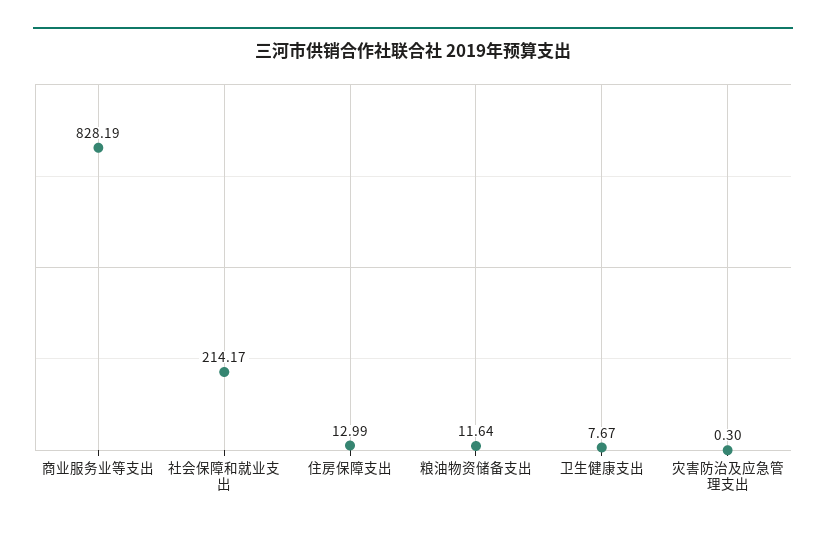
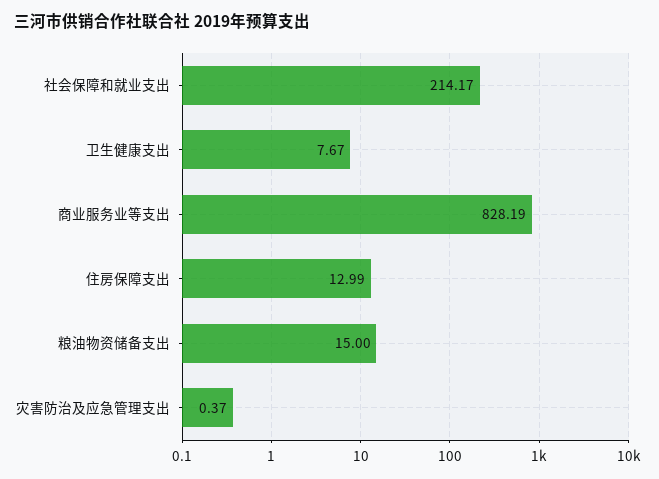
  {
    "商业服务业等支出": 828.19,
    "社会保障和就业支出": 214.17,
    "住房保障支出": 12.99,
-   "粮油物资储备支出": 11.64,
+   "粮油物资储备支出": 15,
    "卫生健康支出": 7.67,
-   "灾害防治及应急管理支出": 0.3
+   "灾害防治及应急管理支出": 0.37
  }

